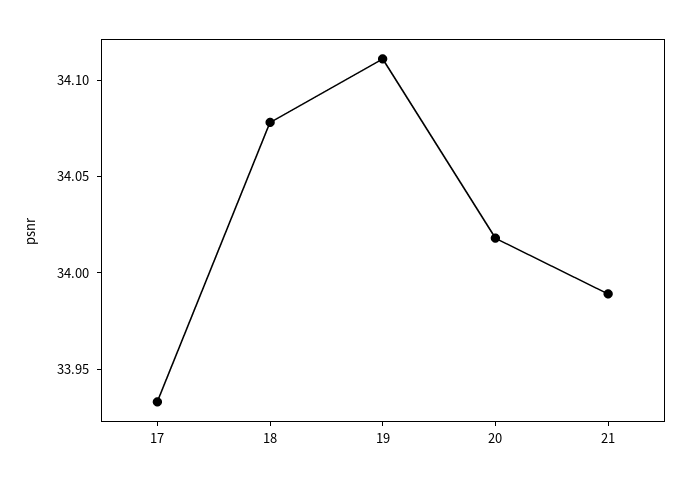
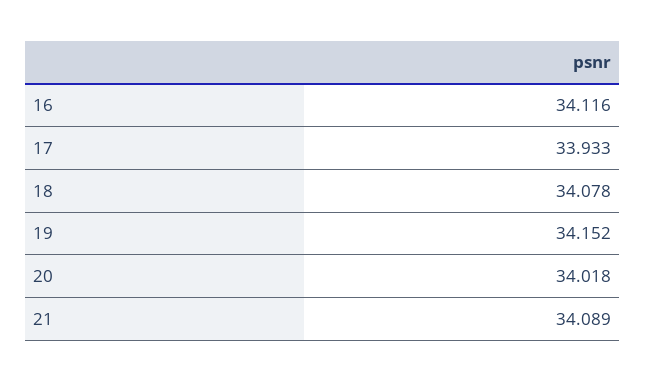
  {
    "17": 33.933,
    "18": 34.078,
-   "19": 34.11,
+   "19": 34.152,
    "20": 34.018,
-   "21": 33.99
+   "21": 34.089,
+   "16": 34.116
  }

